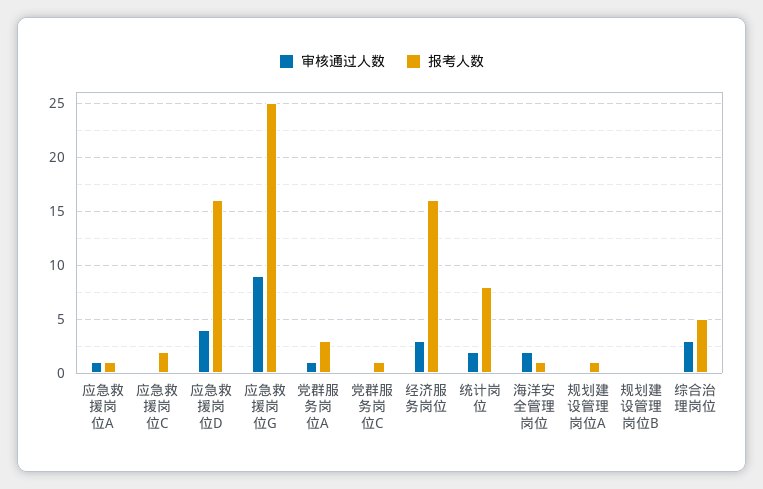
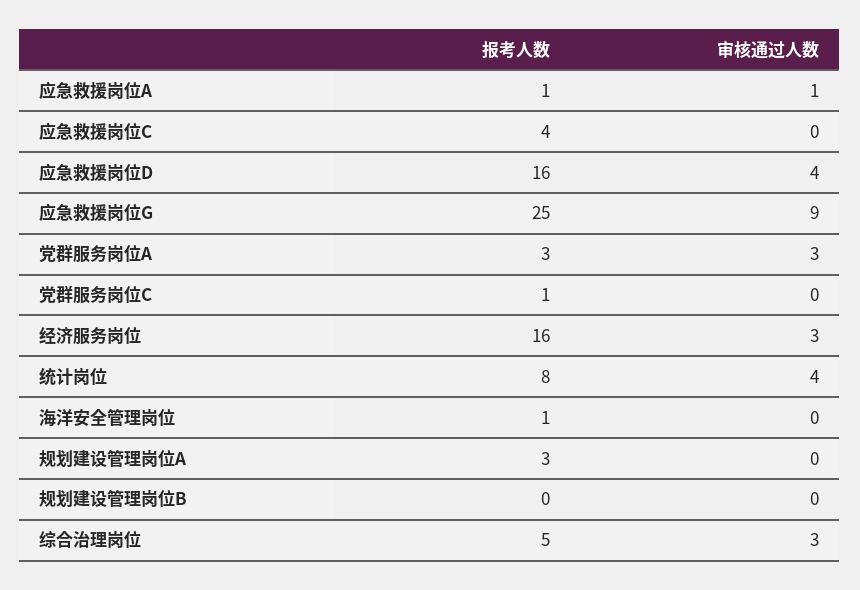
  {
    "审核通过人数": {
      "应急救援岗位A": 1,
      "应急救援岗位C": 0,
      "应急救援岗位D": 4,
      "应急救援岗位G": 9,
-     "党群服务岗位A": 1,
+     "党群服务岗位A": 3,
      "党群服务岗位C": 0,
      "经济服务岗位": 3,
-     "统计岗位": 2,
+     "统计岗位": 4,
-     "海洋安全管理岗位": 2,
+     "海洋安全管理岗位": 0,
      "规划建设管理岗位A": 0,
      "规划建设管理岗位B": 0,
      "综合治理岗位": 3
    },
    "报考人数": {
      "应急救援岗位A": 1,
-     "应急救援岗位C": 2,
+     "应急救援岗位C": 4,
      "应急救援岗位D": 16,
      "应急救援岗位G": 25,
      "党群服务岗位A": 3,
      "党群服务岗位C": 1,
      "经济服务岗位": 16,
      "统计岗位": 8,
      "海洋安全管理岗位": 1,
-     "规划建设管理岗位A": 1,
+     "规划建设管理岗位A": 3,
      "规划建设管理岗位B": 0,
      "综合治理岗位": 5
    }
  }

